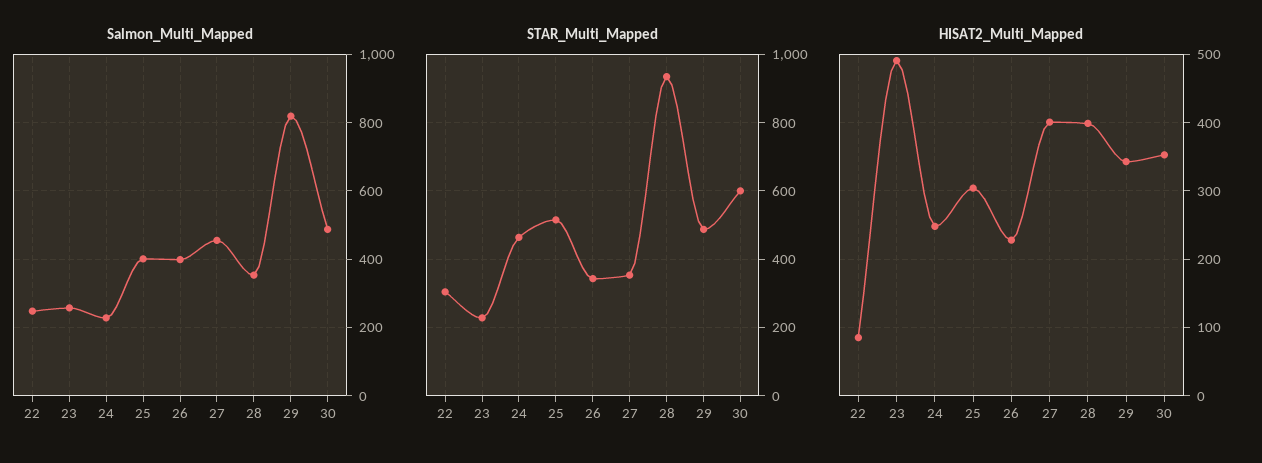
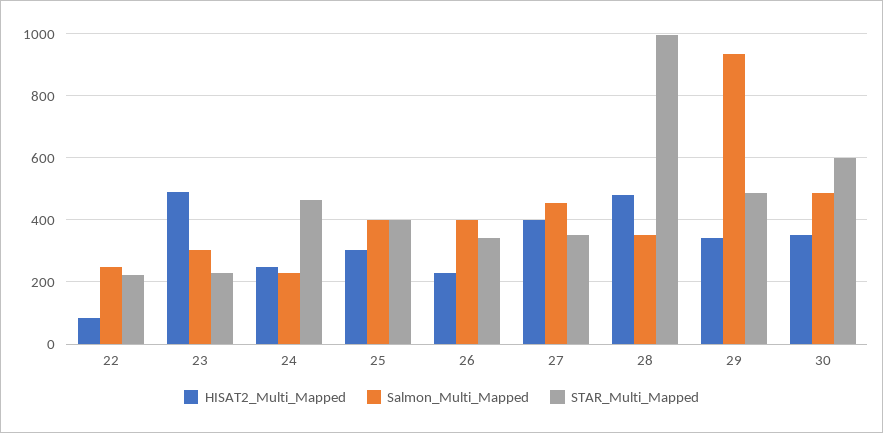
  {
    "Salmon_Multi_Mapped": {
      "22": 240,
-     "23": 260,
+     "23": 300,
      "24": 220,
      "25": 400,
      "26": 400,
      "27": 460,
      "28": 360,
-     "29": 820,
+     "29": 940,
      "30": 480
    },
    "STAR_Multi_Mapped": {
-     "22": 300,
+     "22": 220,
      "23": 220,
      "24": 460,
-     "25": 520,
+     "25": 400,
      "26": 340,
      "27": 360,
-     "28": 940,
+     "28": 1000,
      "29": 480,
      "30": 600
    },
    "HISAT2_Multi_Mapped": {
      "22": 90,
      "23": 490,
      "24": 250,
      "25": 300,
      "26": 230,
      "27": 400,
-     "28": 400,
+     "28": 480,
      "29": 340,
      "30": 350
    }
  }

